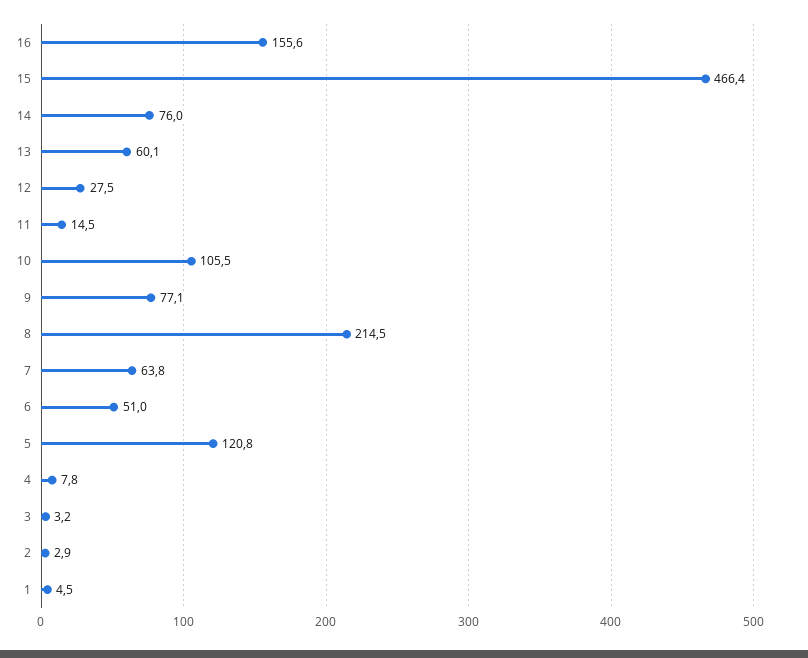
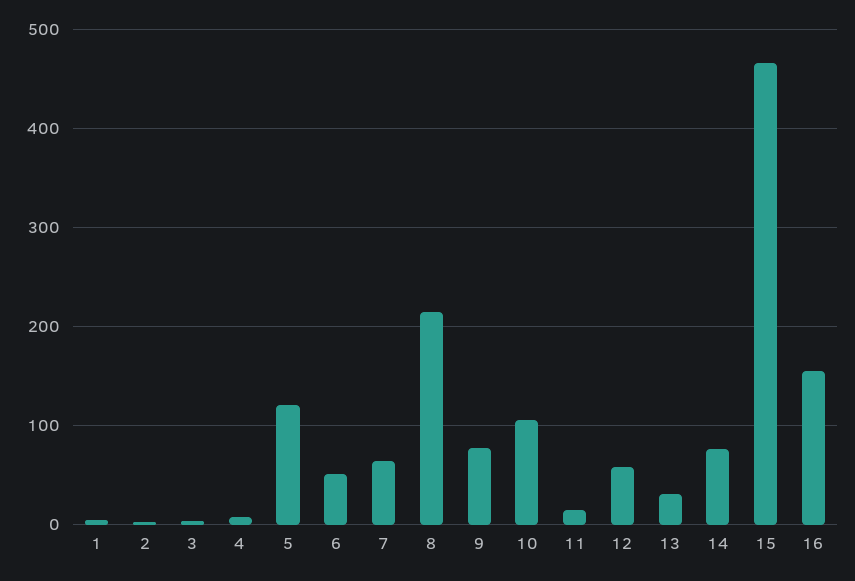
  {
    "16": 155.6,
    "15": 466.4,
    "14": 76,
-   "13": 60.1,
+   "13": 30,
-   "12": 27.5,
+   "12": 60,
    "11": 14.5,
    "10": 105.5,
    "9": 77.1,
    "8": 214.5,
    "7": 63.8,
    "6": 51,
    "5": 120.8,
    "4": 7.8,
    "3": 3.2,
    "2": 2.9,
    "1": 4.5
  }

